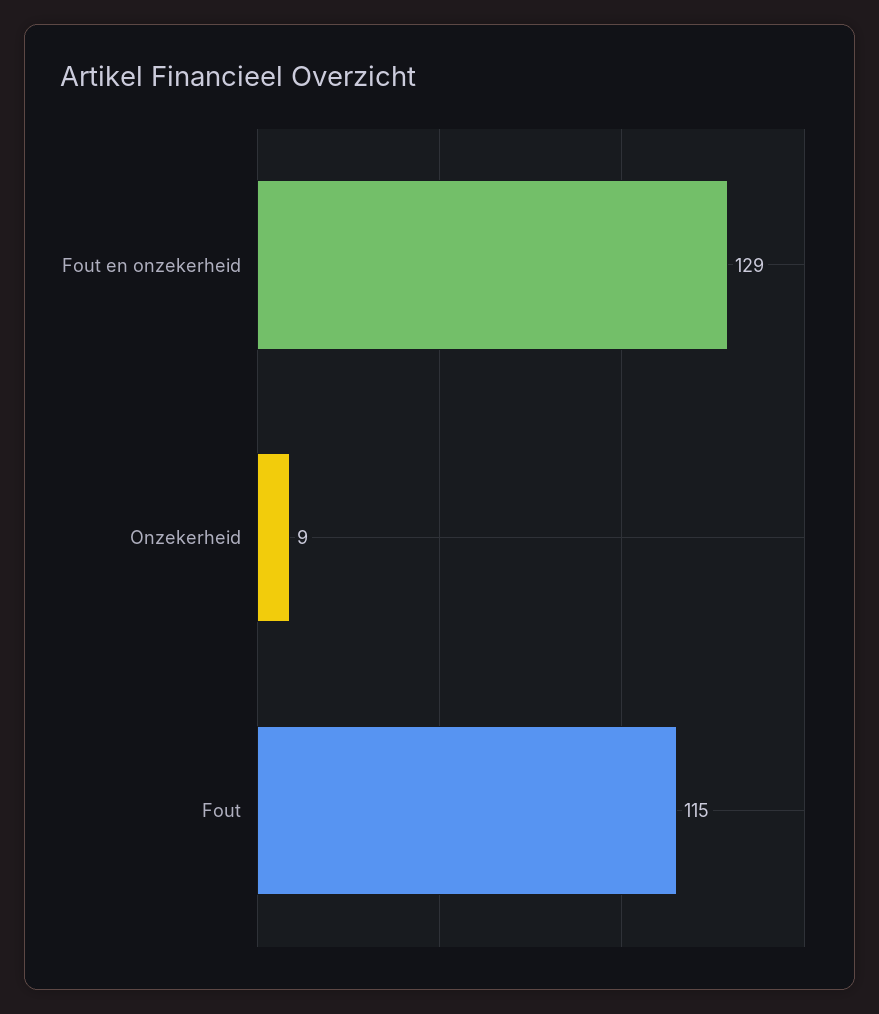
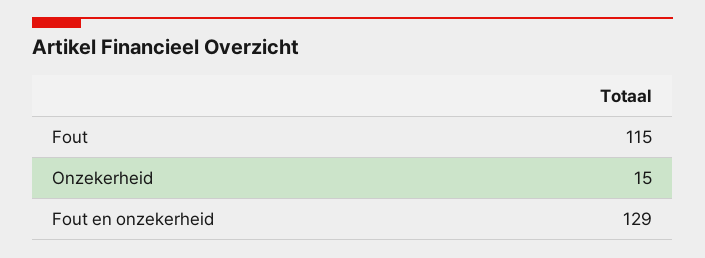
  {
    "Fout en onzekerheid": 129,
-   "Onzekerheid": 9,
+   "Onzekerheid": 15,
    "Fout": 115
  }

